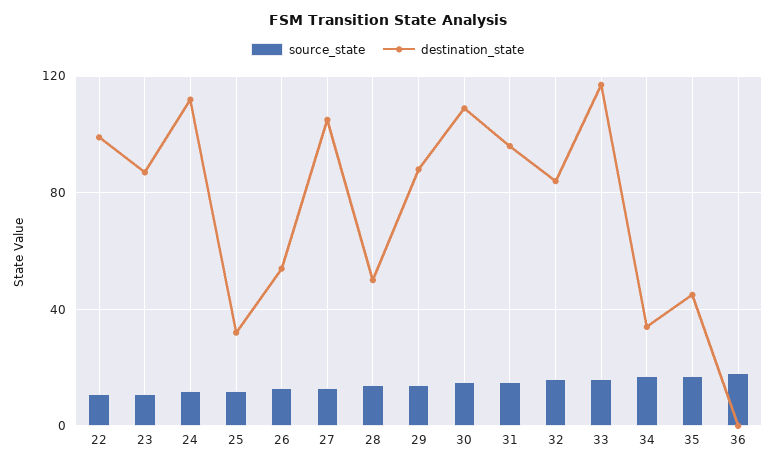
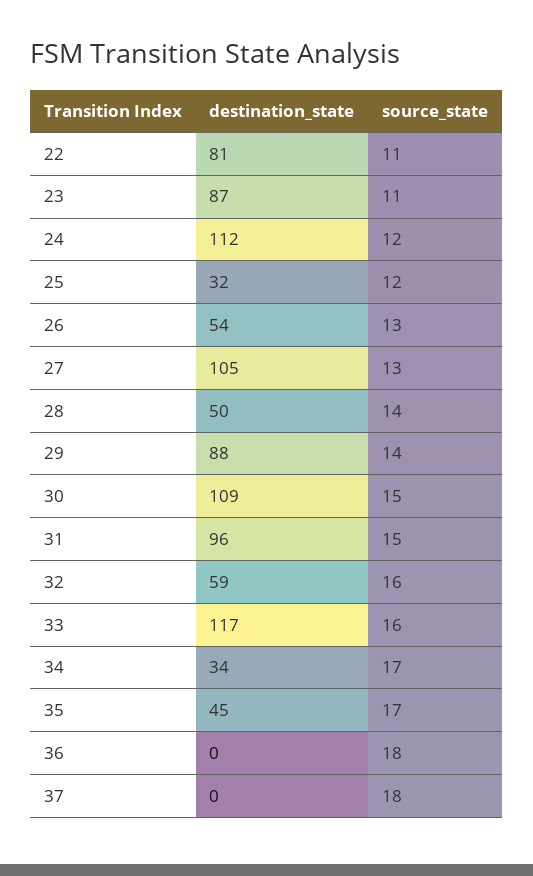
  {
    "source_state": {
      "22": 11,
      "23": 11,
      "24": 12,
      "25": 12,
      "26": 13,
      "27": 13,
      "28": 14,
      "29": 14,
      "30": 15,
      "31": 15,
      "32": 16,
      "33": 16,
      "34": 17,
      "35": 17,
-     "36": 18
+     "36": 18,
+     "37": 18
    },
    "destination_state": {
-     "22": 100,
+     "22": 81,
      "23": 87,
      "24": 112,
      "25": 32,
      "26": 54,
      "27": 105,
      "28": 50,
      "29": 88,
      "30": 109,
      "31": 96,
-     "32": 85,
+     "32": 59,
      "33": 117,
      "34": 34,
      "35": 45,
-     "36": 0
+     "36": 0,
+     "37": 0
    }
  }

